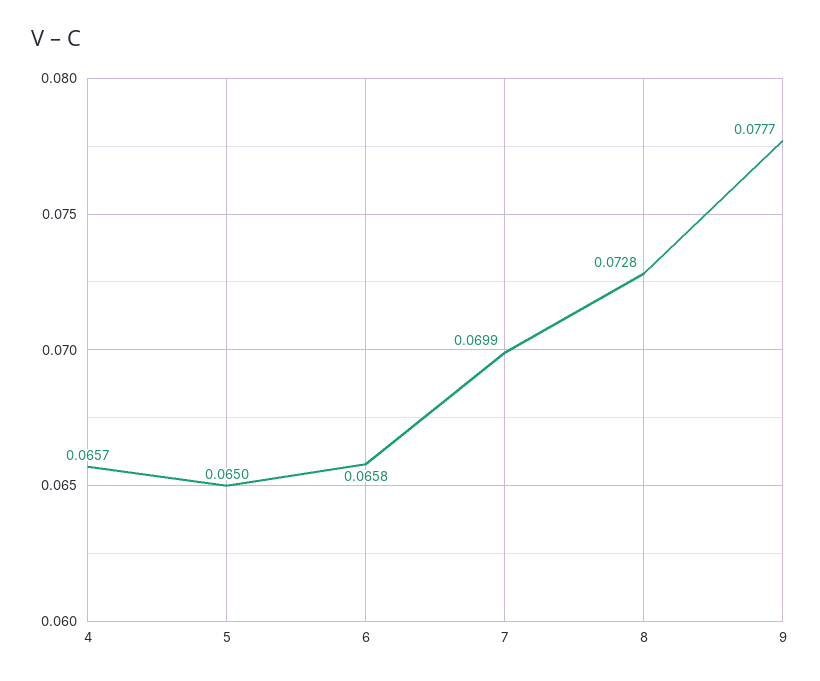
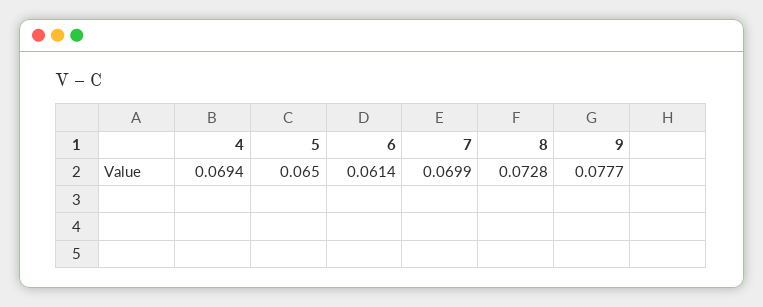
  {
-   "4": 0.0657,
+   "4": 0.0694,
    "5": 0.065,
-   "6": 0.0658,
+   "6": 0.0614,
    "7": 0.0699,
    "8": 0.0728,
    "9": 0.0777
  }

